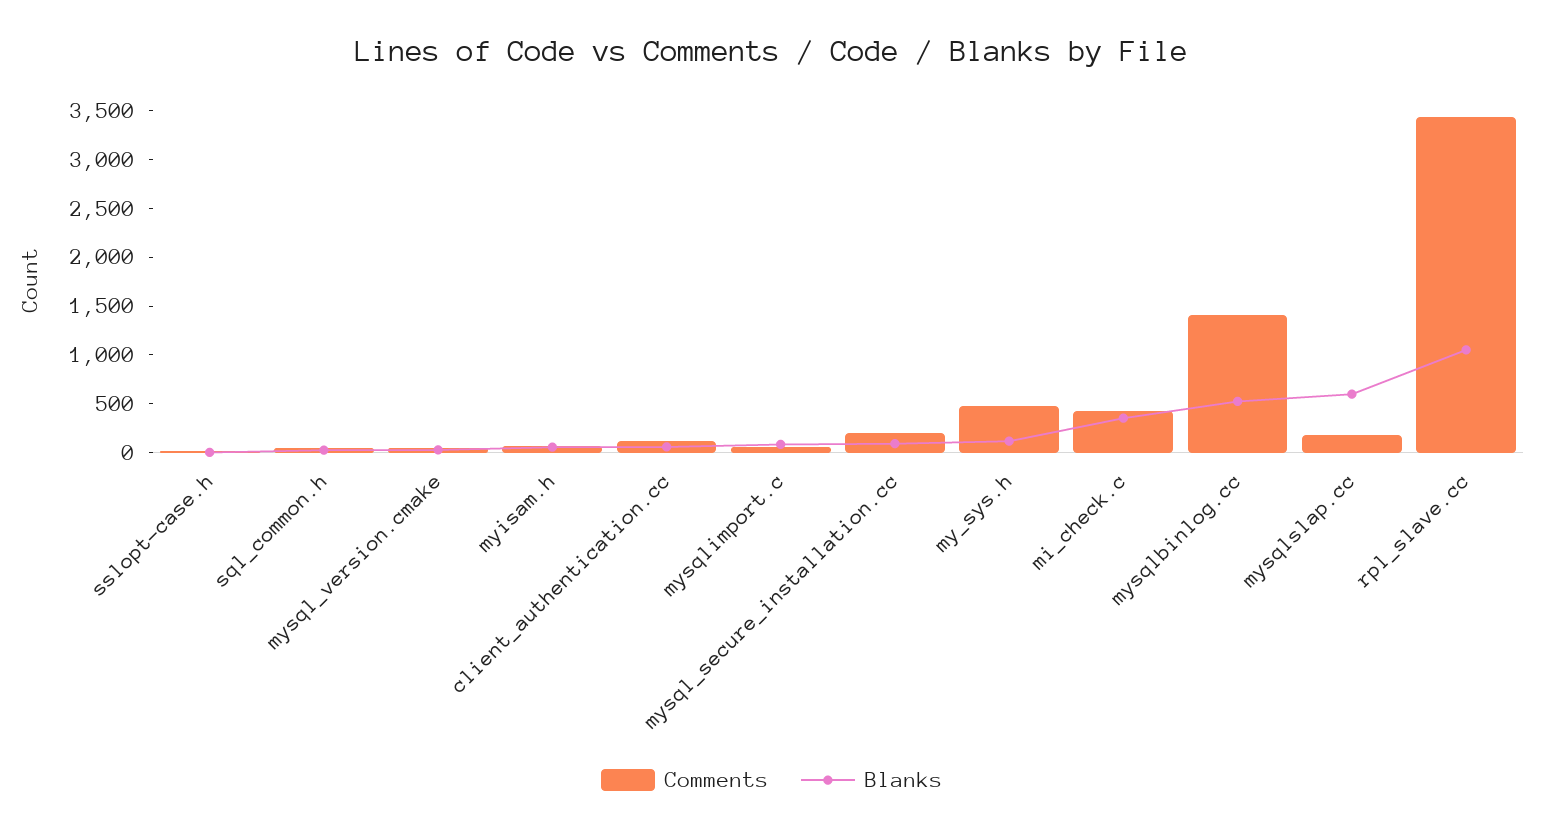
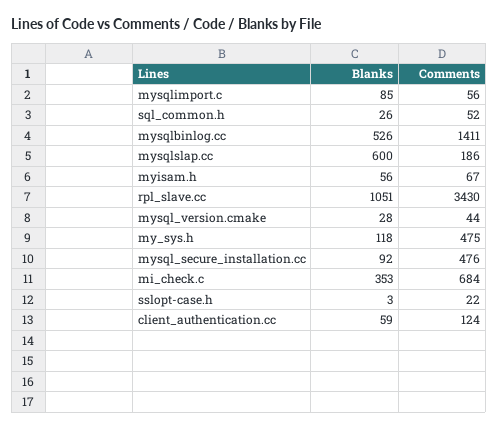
  {
    "Comments": {
      "sslopt-case.h": 22,
      "sql_common.h": 52,
      "mysql_version.cmake": 44,
      "myisam.h": 67,
      "client_authentication.cc": 124,
      "mysqlimport.c": 56,
-     "mysql_secure_installation.cc": 200,
+     "mysql_secure_installation.cc": 476,
      "my_sys.h": 475,
-     "mi_check.c": 400,
+     "mi_check.c": 684,
      "mysqlbinlog.cc": 1411,
      "mysqlslap.cc": 186,
      "rpl_slave.cc": 3430
    },
    "Blanks": {
      "sslopt-case.h": 3,
      "sql_common.h": 26,
      "mysql_version.cmake": 28,
      "myisam.h": 56,
      "client_authentication.cc": 59,
      "mysqlimport.c": 85,
      "mysql_secure_installation.cc": 92,
      "my_sys.h": 118,
      "mi_check.c": 353,
      "mysqlbinlog.cc": 526,
      "mysqlslap.cc": 600,
      "rpl_slave.cc": 1051
    }
  }

